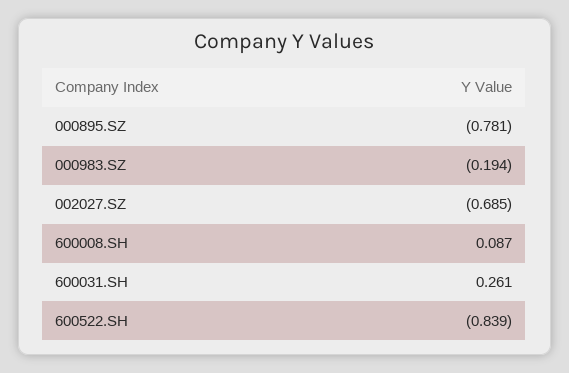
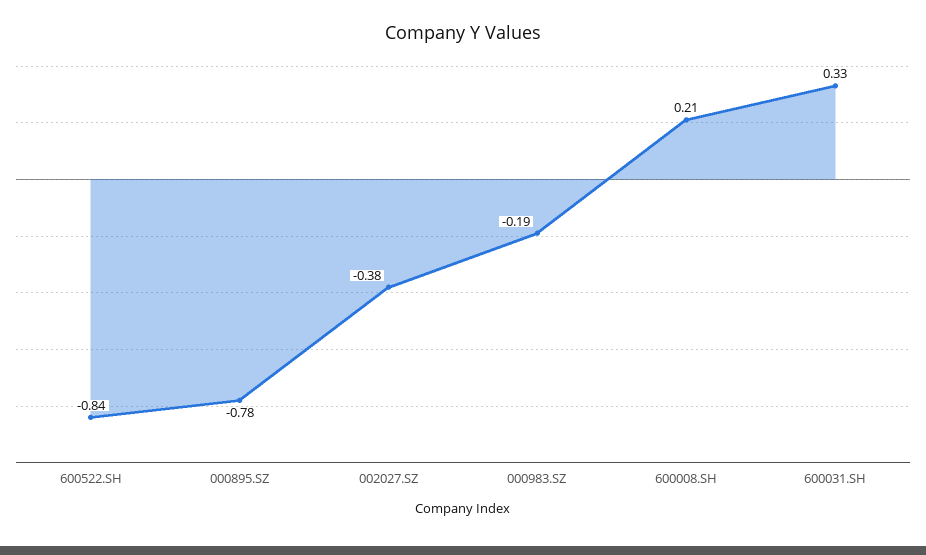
  {
    "000895.SZ": -0.781,
    "000983.SZ": -0.194,
-   "002027.SZ": -0.685,
+   "002027.SZ": -0.38,
-   "600008.SH": 0.087,
+   "600008.SH": 0.21,
-   "600031.SH": 0.261,
+   "600031.SH": 0.33,
    "600522.SH": -0.839
  }

